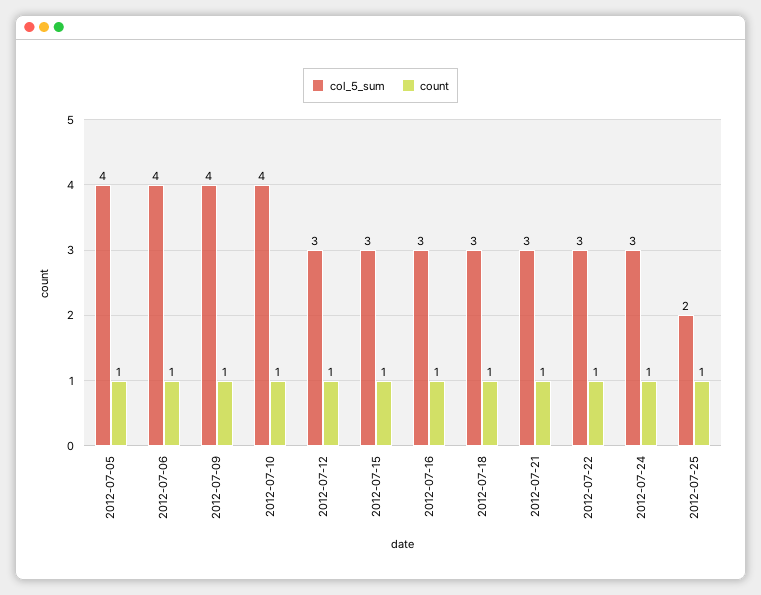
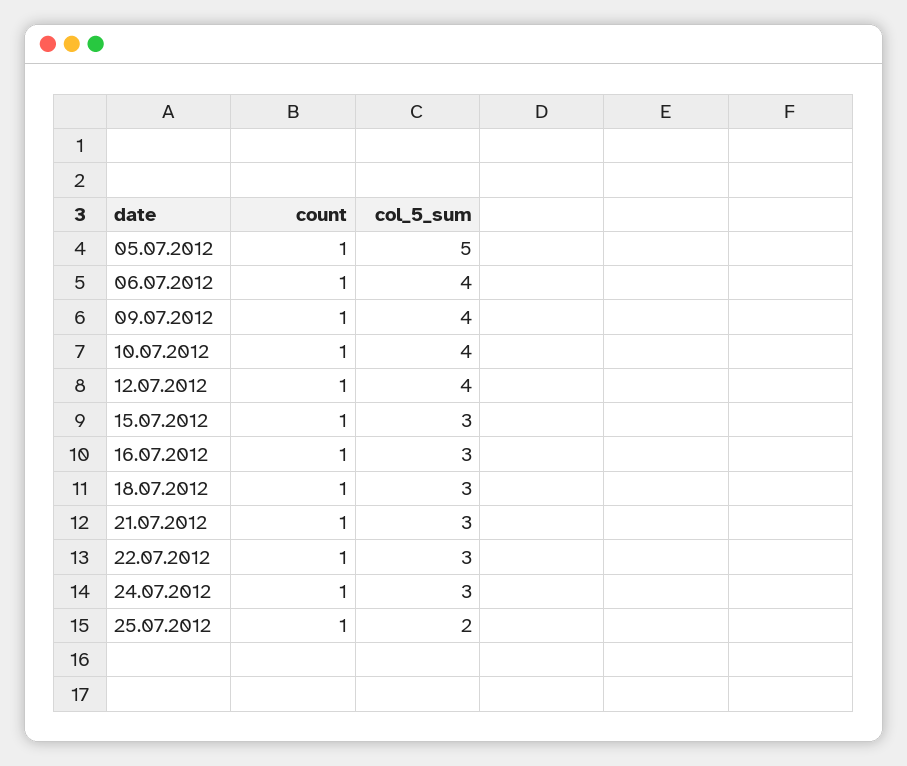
  {
    "col_5_sum": {
-     "2012-07-05": 4,
+     "2012-07-05": 5,
      "2012-07-06": 4,
      "2012-07-09": 4,
      "2012-07-10": 4,
-     "2012-07-12": 3,
+     "2012-07-12": 4,
      "2012-07-15": 3,
      "2012-07-16": 3,
      "2012-07-18": 3,
      "2012-07-21": 3,
      "2012-07-22": 3,
      "2012-07-24": 3,
      "2012-07-25": 2
    },
    "count": {
      "2012-07-05": 1,
      "2012-07-06": 1,
      "2012-07-09": 1,
      "2012-07-10": 1,
      "2012-07-12": 1,
      "2012-07-15": 1,
      "2012-07-16": 1,
      "2012-07-18": 1,
      "2012-07-21": 1,
      "2012-07-22": 1,
      "2012-07-24": 1,
      "2012-07-25": 1
    }
  }

